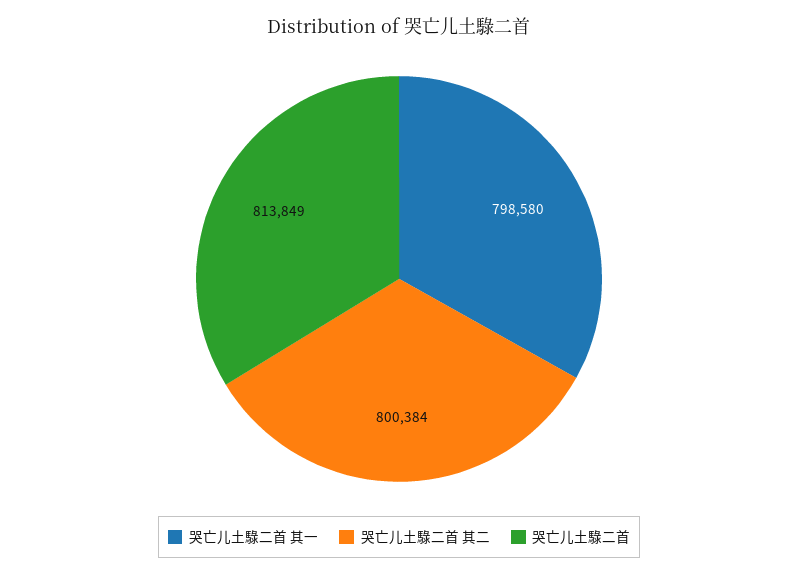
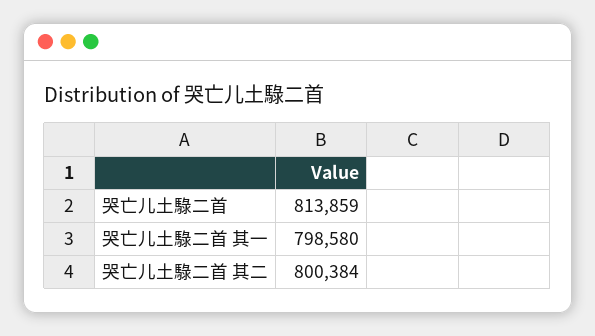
  {
    "哭亡儿土騄二首 其一": 798580,
    "哭亡儿土騄二首 其二": 800384,
-   "哭亡儿土騄二首": 813849
+   "哭亡儿土騄二首": 813859
  }

